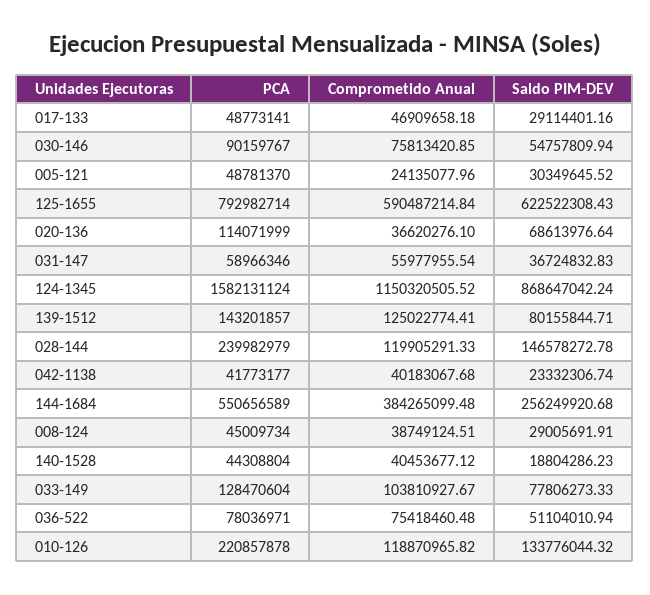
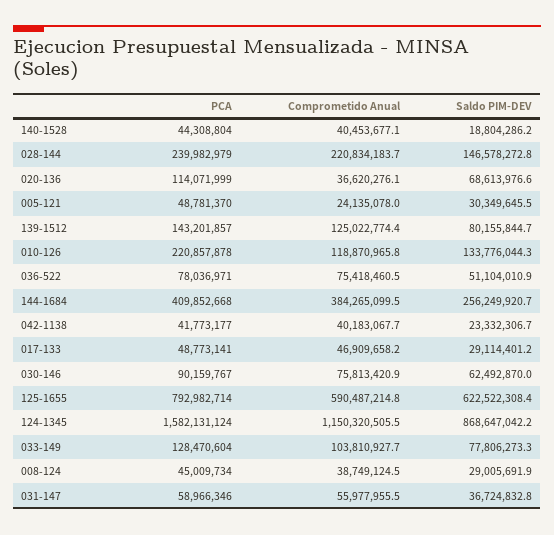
  {
    "PCA": {
      "017-133": 48773141,
      "030-146": 90159767,
      "005-121": 48781370,
      "125-1655": 792982714,
      "020-136": 114071999,
      "031-147": 58966346,
      "124-1345": 1582131124,
      "139-1512": 143201857,
      "028-144": 239982979,
      "042-1138": 41773177,
-     "144-1684": 550656589,
+     "144-1684": 409852668,
      "008-124": 45009734,
      "140-1528": 44308804,
      "033-149": 128470604,
      "036-522": 78036971,
      "010-126": 220857878
    },
    "Comprometido Anual": {
      "017-133": 46909658.18,
      "030-146": 75813420.85,
      "005-121": 24135077.96,
      "125-1655": 590487214.84,
      "020-136": 36620276.1,
      "031-147": 55977955.54,
      "124-1345": 1150320505.52,
      "139-1512": 125022774.41,
-     "028-144": 119905291.33,
+     "028-144": 220834183.7,
      "042-1138": 40183067.68,
      "144-1684": 384265099.48,
      "008-124": 38749124.51,
      "140-1528": 40453677.12,
      "033-149": 103810927.67,
      "036-522": 75418460.48,
      "010-126": 118870965.82
    },
    "Saldo PIM-DEV": {
      "017-133": 29114401.16,
-     "030-146": 54757809.94,
+     "030-146": 62492870,
      "005-121": 30349645.52,
      "125-1655": 622522308.43,
      "020-136": 68613976.64,
      "031-147": 36724832.83,
      "124-1345": 868647042.24,
      "139-1512": 80155844.71,
      "028-144": 146578272.78,
      "042-1138": 23332306.74,
      "144-1684": 256249920.68,
      "008-124": 29005691.91,
      "140-1528": 18804286.23,
      "033-149": 77806273.33,
      "036-522": 51104010.94,
      "010-126": 133776044.32
    }
  }

